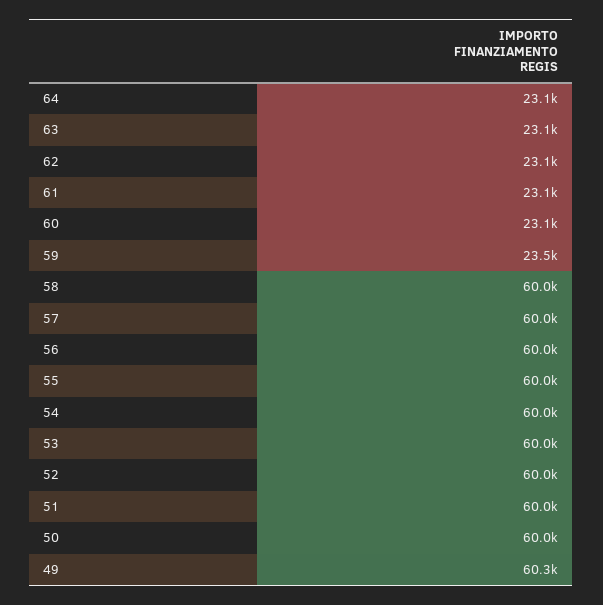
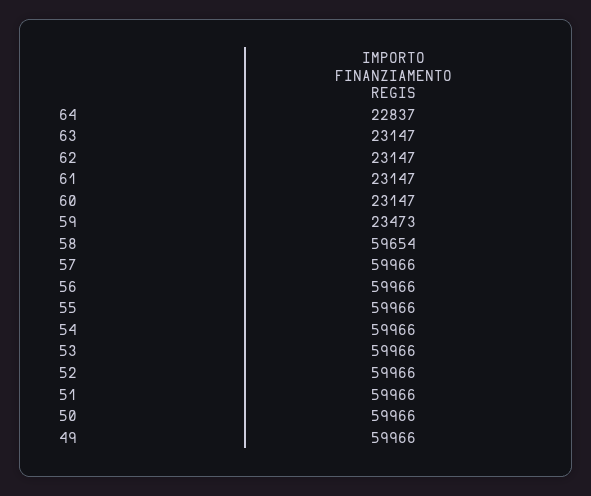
  {
-   "64": 23100,
+   "64": 22837,
    "63": 23147,
    "62": 23147,
    "61": 23147,
    "60": 23147,
    "59": 23473,
-   "58": 60000,
+   "58": 59654,
    "57": 59966,
    "56": 59966,
    "55": 59966,
    "54": 59966,
    "53": 59966,
    "52": 59966,
    "51": 59966,
    "50": 59966,
-   "49": 60300
+   "49": 59966
  }

